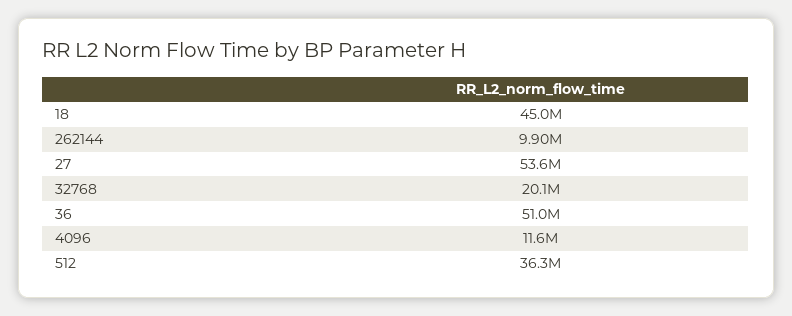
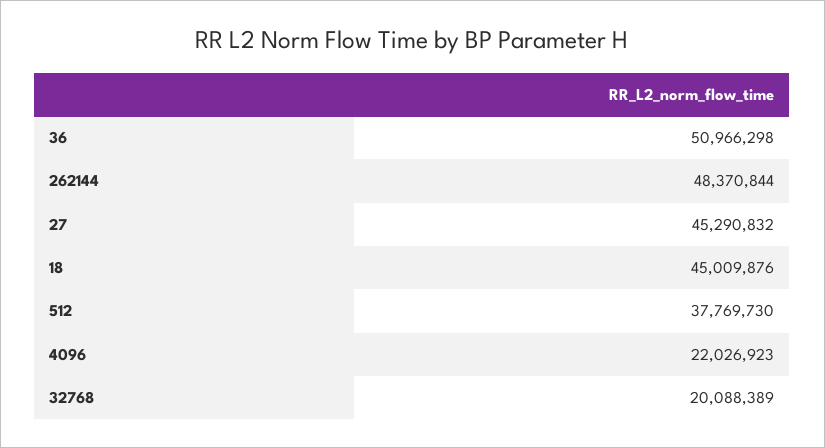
  {
    "18": 45009876,
-   "262144": 9900000,
+   "262144": 48370844,
-   "27": 53600000,
+   "27": 45290832,
    "32768": 20088389,
    "36": 50966298,
-   "4096": 11600000,
+   "4096": 22026923,
-   "512": 36300000
+   "512": 37769730
  }

